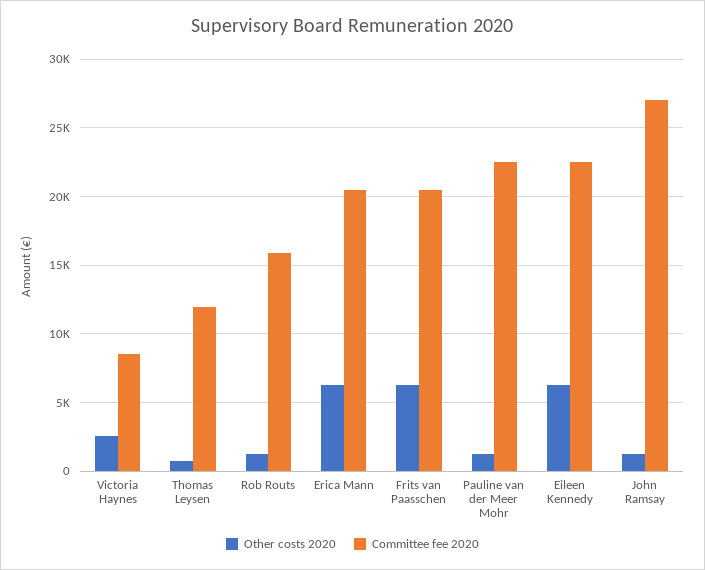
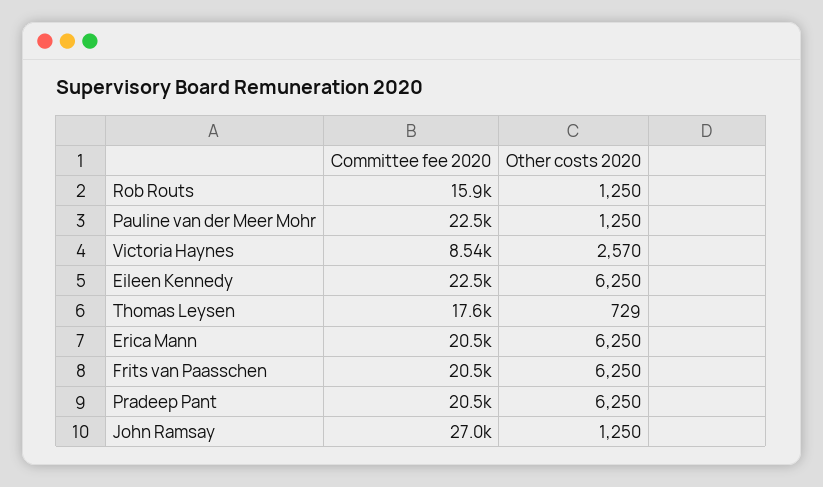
  {
    "Other costs 2020": {
      "Victoria Haynes": 2570,
      "Thomas Leysen": 729,
      "Rob Routs": 1250,
      "Erica Mann": 6250,
      "Frits van Paasschen": 6250,
      "Pauline van der Meer Mohr": 1250,
      "Eileen Kennedy": 6250,
-     "John Ramsay": 1250
+     "John Ramsay": 1250,
+     "Pradeep Pant": 6250
    },
    "Committee fee 2020": {
      "Victoria Haynes": 8540,
-     "Thomas Leysen": 12000,
+     "Thomas Leysen": 17600,
      "Rob Routs": 15900,
      "Erica Mann": 20500,
      "Frits van Paasschen": 20500,
      "Pauline van der Meer Mohr": 22500,
      "Eileen Kennedy": 22500,
-     "John Ramsay": 27000
+     "John Ramsay": 27000,
+     "Pradeep Pant": 20500
    }
  }

